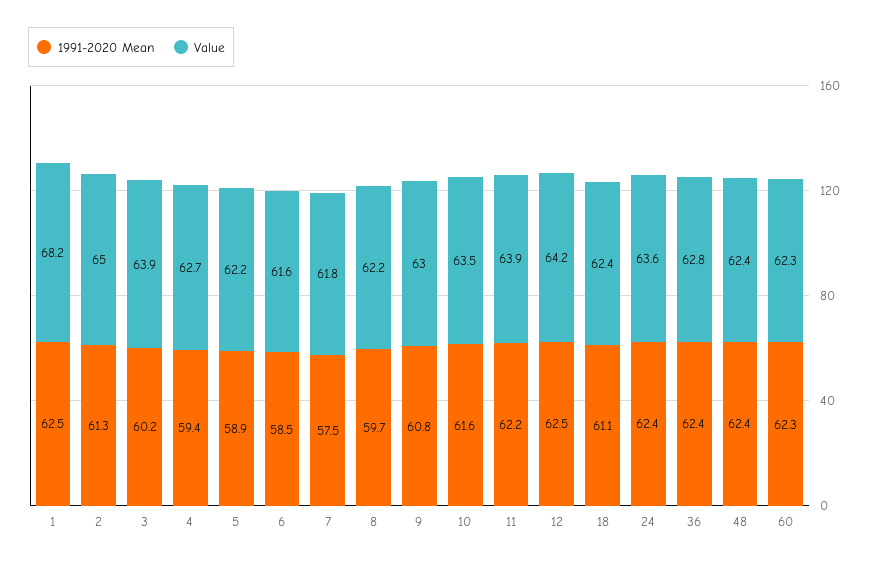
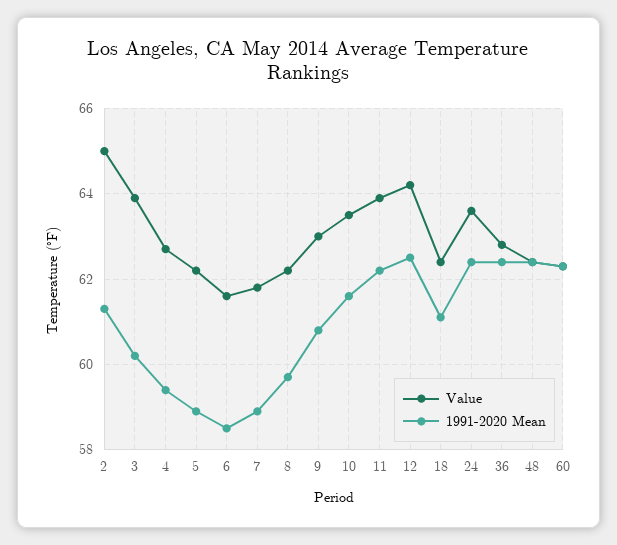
  {
    "1991-2020 Mean": {
-     "1": 62.5,
      "2": 61.3,
      "3": 60.2,
      "4": 59.4,
      "5": 58.9,
      "6": 58.5,
-     "7": 57.5,
+     "7": 59,
      "8": 59.7,
      "9": 60.8,
      "10": 61.6,
      "11": 62.2,
      "12": 62.5,
      "18": 61.1,
      "24": 62.4,
      "36": 62.4,
      "48": 62.4,
      "60": 62.3
    },
    "Value": {
-     "1": 68.2,
      "2": 65,
      "3": 63.9,
      "4": 62.7,
      "5": 62.2,
      "6": 61.6,
      "7": 61.8,
      "8": 62.2,
      "9": 63,
      "10": 63.5,
      "11": 63.9,
      "12": 64.2,
      "18": 62.4,
      "24": 63.6,
      "36": 62.8,
      "48": 62.4,
      "60": 62.3
    }
  }

